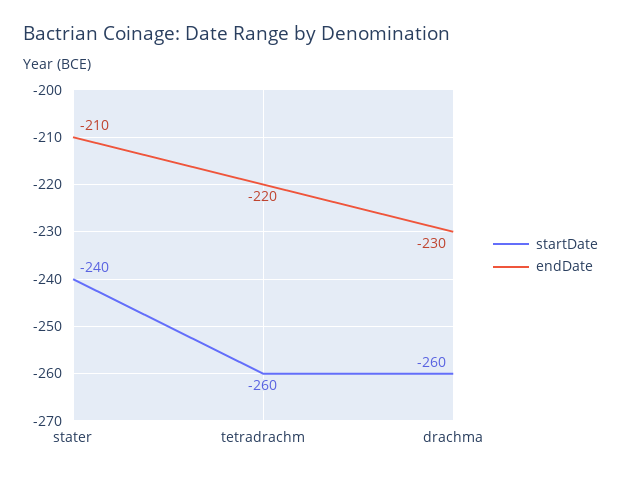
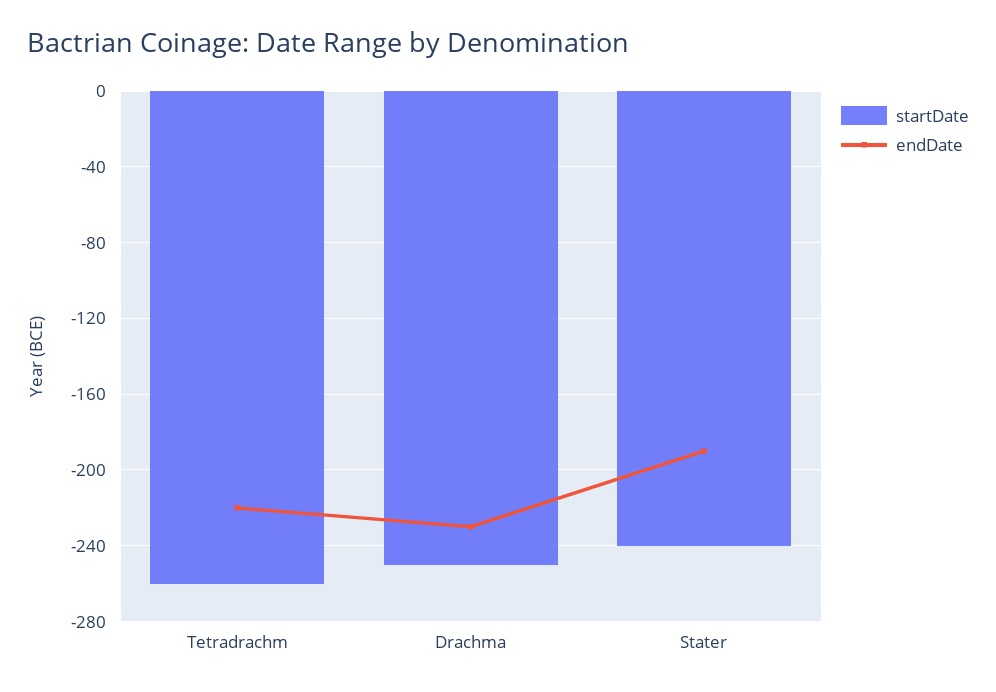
  {
    "startDate": {
      "stater": -240,
      "tetradrachm": -260,
-     "drachma": -260
+     "drachma": -250
    },
    "endDate": {
-     "stater": -210,
+     "stater": -190,
      "tetradrachm": -220,
      "drachma": -230
    }
  }

